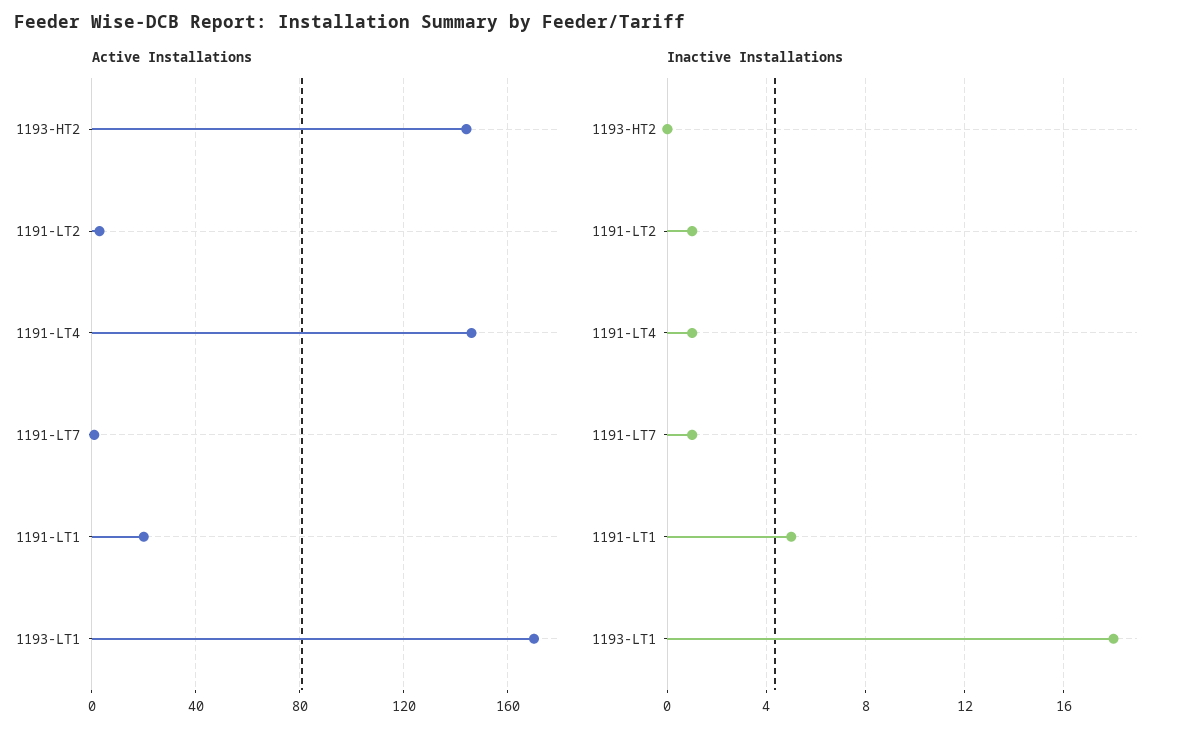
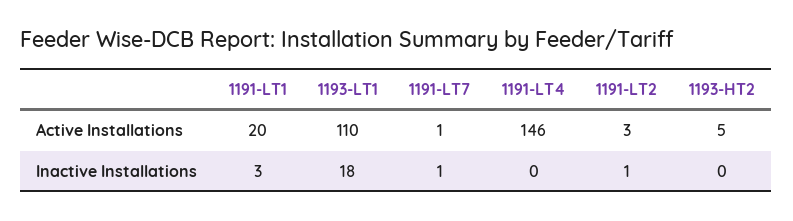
  {
    "Active Installations": {
-     "1193-HT2": 145,
+     "1193-HT2": 5,
      "1191-LT2": 3,
      "1191-LT4": 146,
      "1191-LT7": 1,
      "1191-LT1": 20,
-     "1193-LT1": 170
+     "1193-LT1": 110
    },
    "Inactive Installations": {
      "1193-HT2": 0,
      "1191-LT2": 1,
-     "1191-LT4": 1,
+     "1191-LT4": 0,
      "1191-LT7": 1,
-     "1191-LT1": 5,
+     "1191-LT1": 3,
      "1193-LT1": 18
    }
  }

